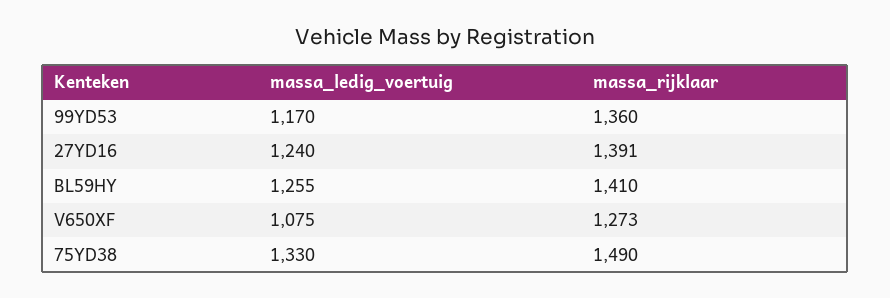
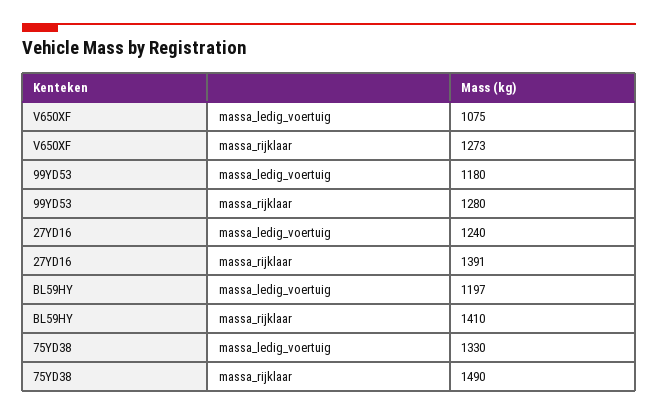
  {
    "massa_ledig_voertuig": {
-     "99YD53": 1170,
+     "99YD53": 1180,
      "27YD16": 1240,
-     "BL59HY": 1255,
+     "BL59HY": 1197,
      "V650XF": 1075,
      "75YD38": 1330
    },
    "massa_rijklaar": {
-     "99YD53": 1360,
+     "99YD53": 1280,
      "27YD16": 1391,
      "BL59HY": 1410,
      "V650XF": 1273,
      "75YD38": 1490
    }
  }

